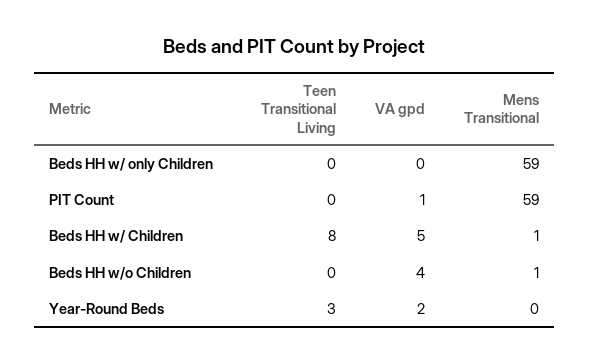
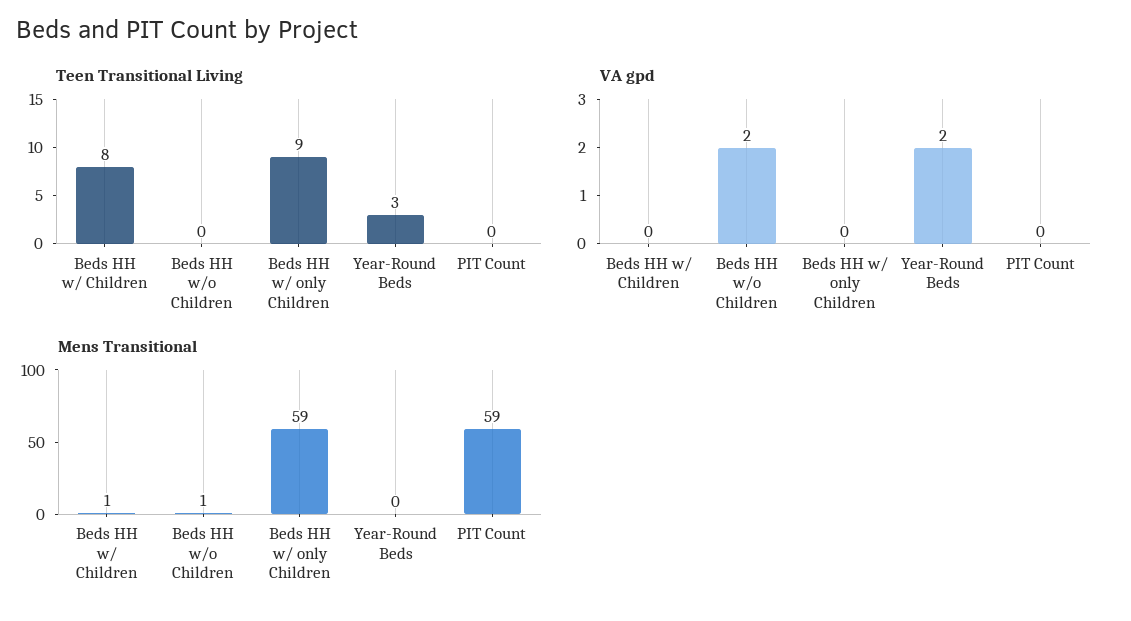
  {
    "Teen Transitional Living": {
-     "Beds HH w/ only Children": 0,
+     "Beds HH w/ only Children": 9,
      "PIT Count": 0,
      "Beds HH w/ Children": 8,
      "Beds HH w/o Children": 0,
      "Year-Round Beds": 3
    },
    "VA gpd": {
      "Beds HH w/ only Children": 0,
-     "PIT Count": 1,
+     "PIT Count": 0,
-     "Beds HH w/ Children": 5,
+     "Beds HH w/ Children": 0,
-     "Beds HH w/o Children": 4,
+     "Beds HH w/o Children": 2,
      "Year-Round Beds": 2
    },
    "Mens Transitional": {
      "Beds HH w/ only Children": 59,
      "PIT Count": 59,
      "Beds HH w/ Children": 1,
      "Beds HH w/o Children": 1,
      "Year-Round Beds": 0
    }
  }

